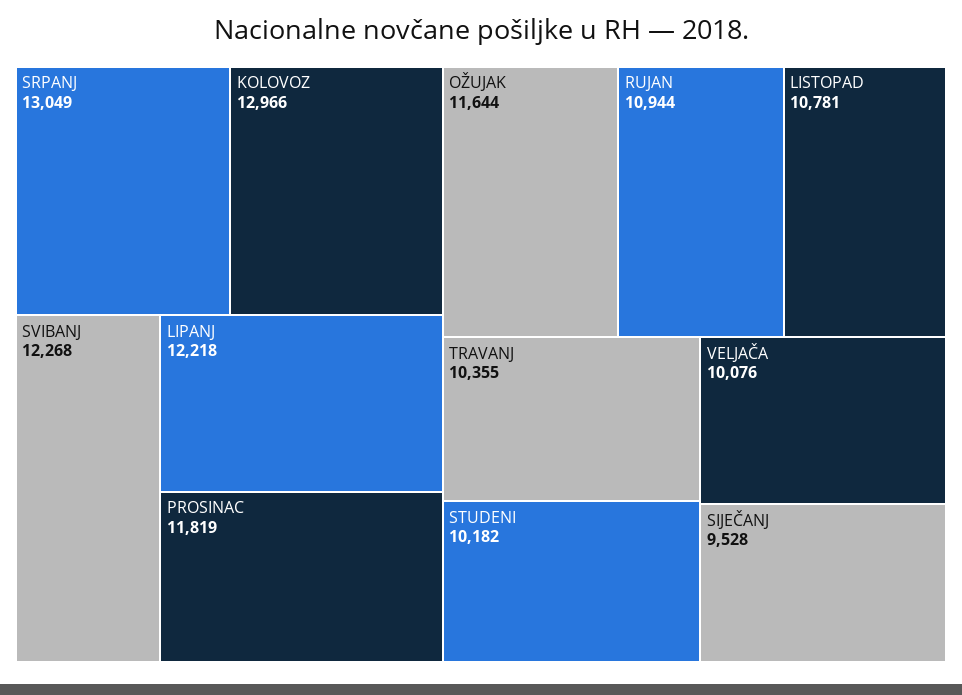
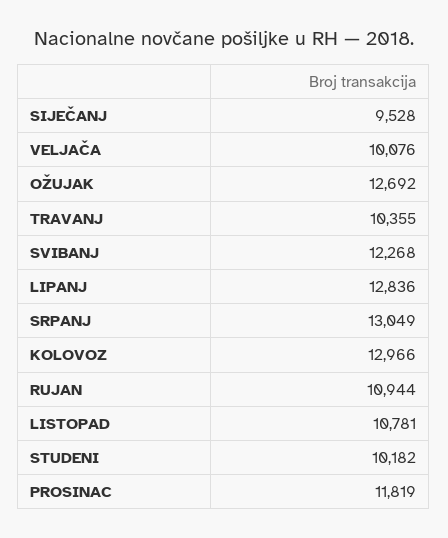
  {
    "SRPANJ": 13049,
    "KOLOVOZ": 12966,
    "SVIBANJ": 12268,
-   "LIPANJ": 12218,
+   "LIPANJ": 12836,
    "PROSINAC": 11819,
-   "OŽUJAK": 11644,
+   "OŽUJAK": 12692,
    "RUJAN": 10944,
    "LISTOPAD": 10781,
    "TRAVANJ": 10355,
    "STUDENI": 10182,
    "VELJAČA": 10076,
    "SIJEČANJ": 9528
  }

